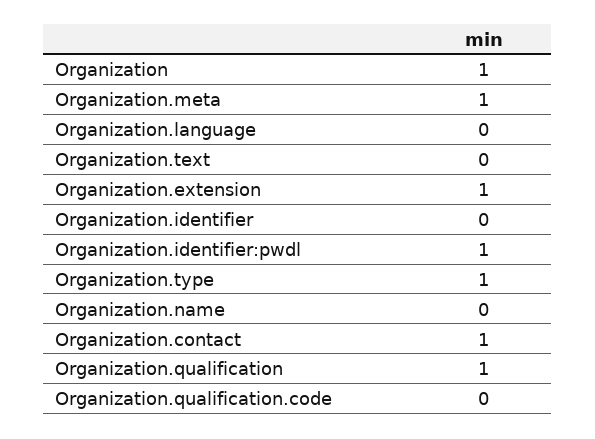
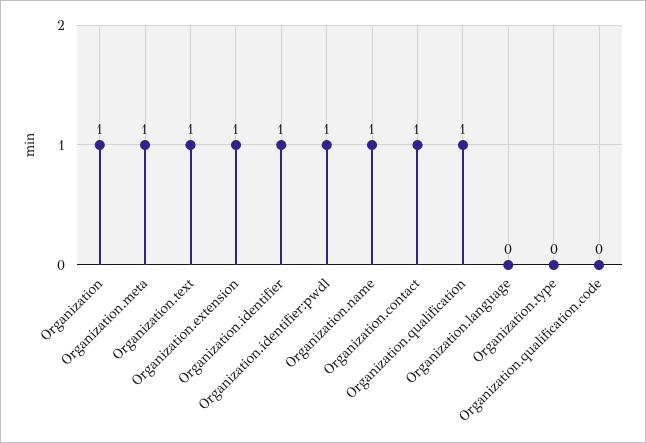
  {
    "Organization": 1,
    "Organization.meta": 1,
    "Organization.language": 0,
-   "Organization.text": 0,
+   "Organization.text": 1,
    "Organization.extension": 1,
-   "Organization.identifier": 0,
+   "Organization.identifier": 1,
    "Organization.identifier:pwdl": 1,
-   "Organization.type": 1,
+   "Organization.type": 0,
-   "Organization.name": 0,
+   "Organization.name": 1,
    "Organization.contact": 1,
    "Organization.qualification": 1,
    "Organization.qualification.code": 0
  }

